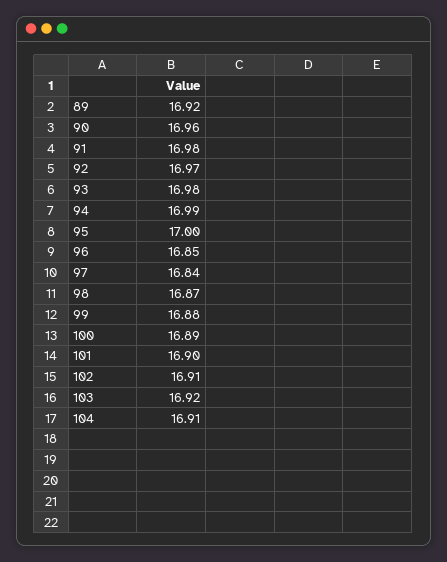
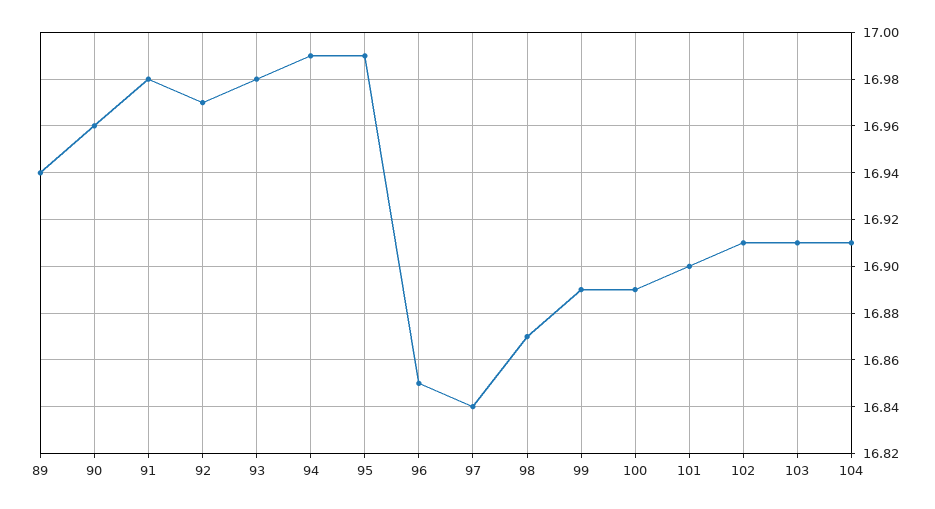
  {
-   "89": 16.92,
+   "89": 16.94,
    "90": 16.96,
    "91": 16.98,
    "92": 16.97,
    "93": 16.98,
    "94": 16.99,
-   "95": 17,
+   "95": 16.99,
    "96": 16.85,
    "97": 16.84,
    "98": 16.87,
-   "99": 16.88,
+   "99": 16.89,
    "100": 16.89,
    "101": 16.9,
    "102": 16.91,
-   "103": 16.92,
+   "103": 16.91,
    "104": 16.91
  }

